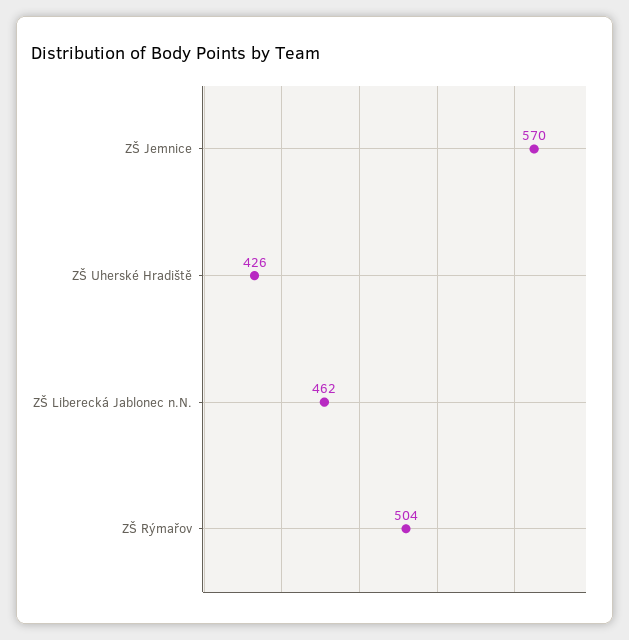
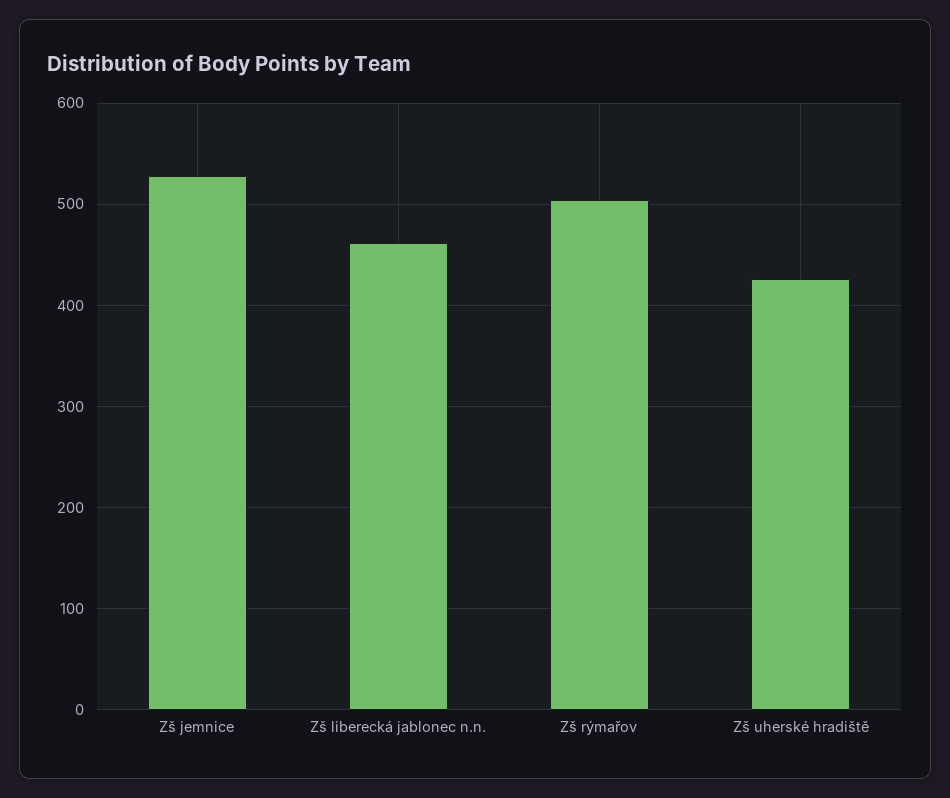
  {
-   "ZŠ Jemnice": 570,
+   "ZŠ Jemnice": 530,
    "ZŠ Uherské Hradiště": 426,
    "ZŠ Liberecká Jablonec n.N.": 462,
    "ZŠ Rýmařov": 504
  }

